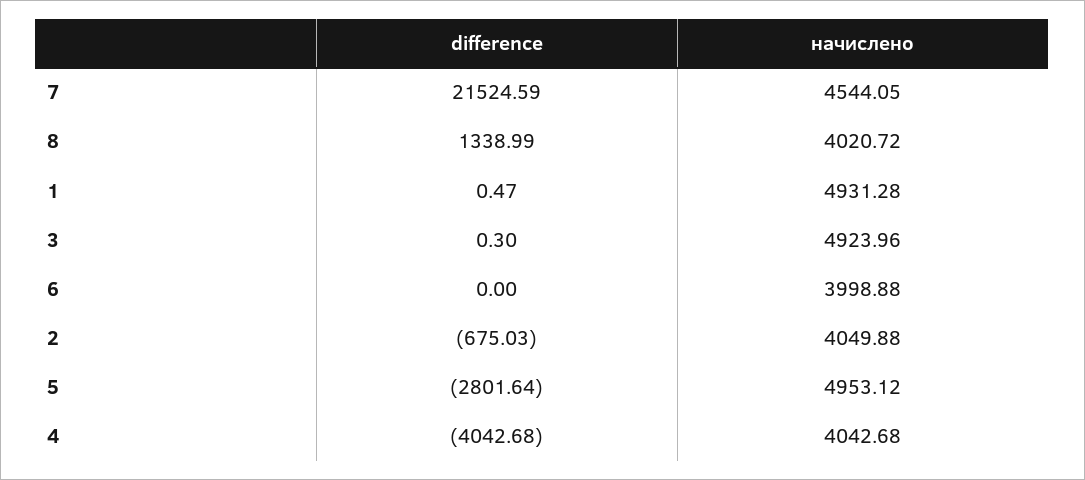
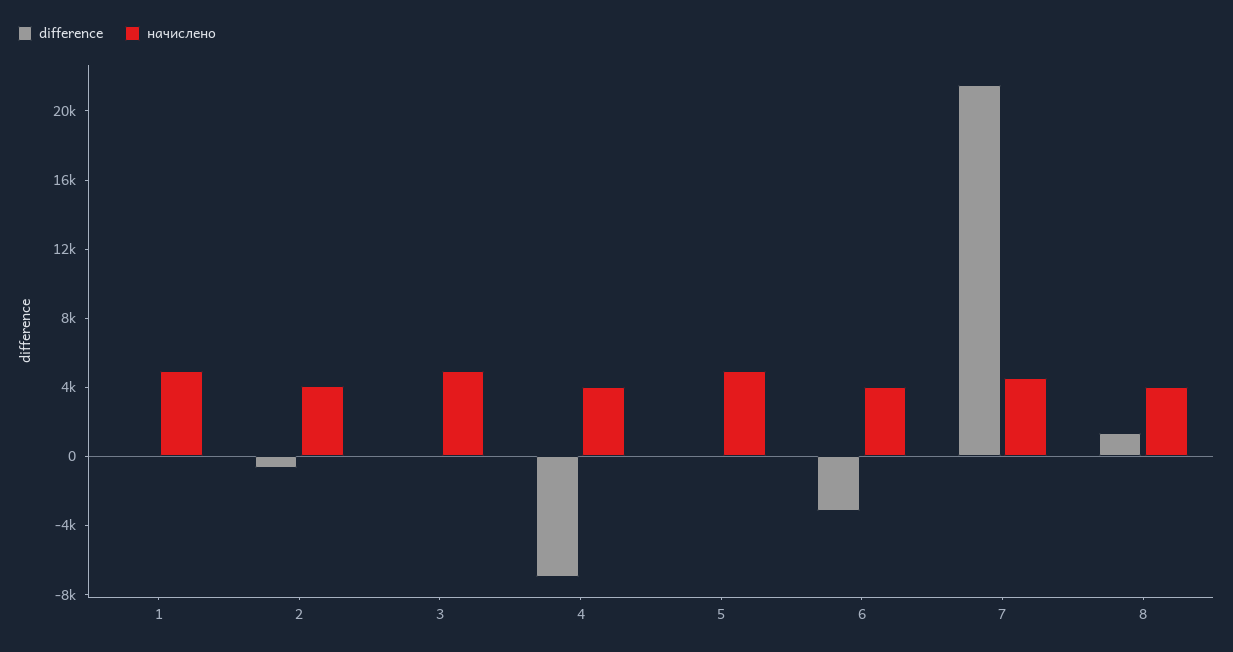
  {
    "difference": {
      "7": 21524.59,
      "8": 1338.99,
      "1": 0.47,
      "3": 0.3,
-     "6": 0,
+     "6": -3000,
      "2": -675.03,
-     "5": -2801.64,
+     "5": 0,
-     "4": -4042.68
+     "4": -7000
    },
    "начислено": {
      "7": 4544.05,
      "8": 4020.72,
      "1": 4931.28,
      "3": 4923.96,
      "6": 3998.88,
      "2": 4049.88,
      "5": 4953.12,
      "4": 4042.68
    }
  }

